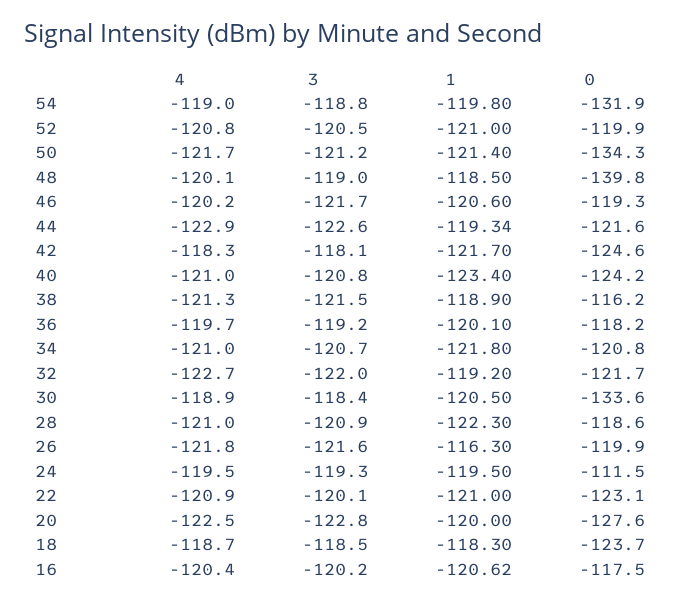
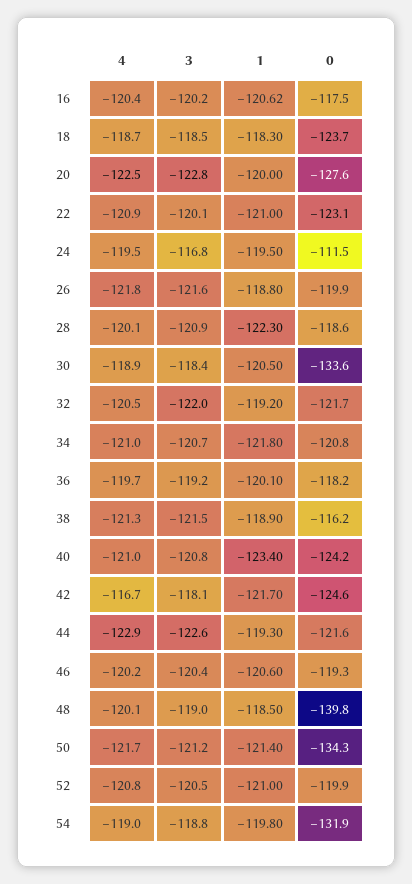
  {
    "4": {
      "54": -119,
      "52": -120.8,
      "50": -121.7,
      "48": -120.1,
      "46": -120.2,
      "44": -122.9,
-     "42": -118.3,
+     "42": -116.7,
      "40": -121,
      "38": -121.3,
      "36": -119.7,
      "34": -121,
-     "32": -122.7,
+     "32": -120.5,
      "30": -118.9,
-     "28": -121,
+     "28": -120.1,
      "26": -121.8,
      "24": -119.5,
      "22": -120.9,
      "20": -122.5,
      "18": -118.7,
      "16": -120.4
    },
    "3": {
      "54": -118.8,
      "52": -120.5,
      "50": -121.2,
      "48": -119,
-     "46": -121.7,
+     "46": -120.4,
      "44": -122.6,
      "42": -118.1,
      "40": -120.8,
      "38": -121.5,
      "36": -119.2,
      "34": -120.7,
      "32": -122,
      "30": -118.4,
      "28": -120.9,
      "26": -121.6,
-     "24": -119.3,
+     "24": -116.8,
      "22": -120.1,
      "20": -122.8,
      "18": -118.5,
      "16": -120.2
    },
    "1": {
      "54": -119.8,
      "52": -121,
      "50": -121.4,
      "48": -118.5,
      "46": -120.6,
-     "44": -119.34,
+     "44": -119.3,
      "42": -121.7,
      "40": -123.4,
      "38": -118.9,
      "36": -120.1,
      "34": -121.8,
      "32": -119.2,
      "30": -120.5,
      "28": -122.3,
-     "26": -116.3,
+     "26": -118.8,
      "24": -119.5,
      "22": -121,
      "20": -120,
      "18": -118.3,
      "16": -120.62
    },
    "0": {
      "54": -131.9,
      "52": -119.9,
      "50": -134.3,
      "48": -139.8,
      "46": -119.3,
      "44": -121.6,
      "42": -124.6,
      "40": -124.2,
      "38": -116.2,
      "36": -118.2,
      "34": -120.8,
      "32": -121.7,
      "30": -133.6,
      "28": -118.6,
      "26": -119.9,
      "24": -111.5,
      "22": -123.1,
      "20": -127.6,
      "18": -123.7,
      "16": -117.5
    }
  }

